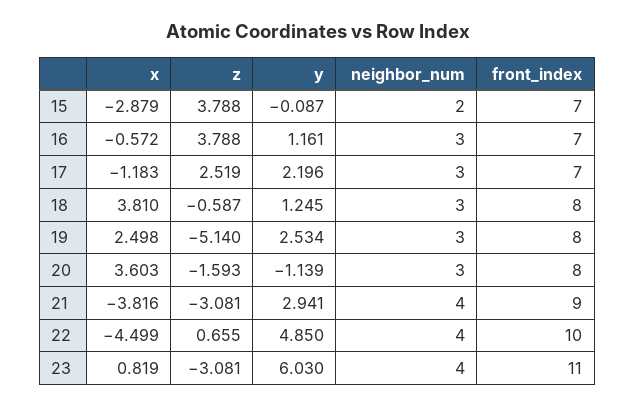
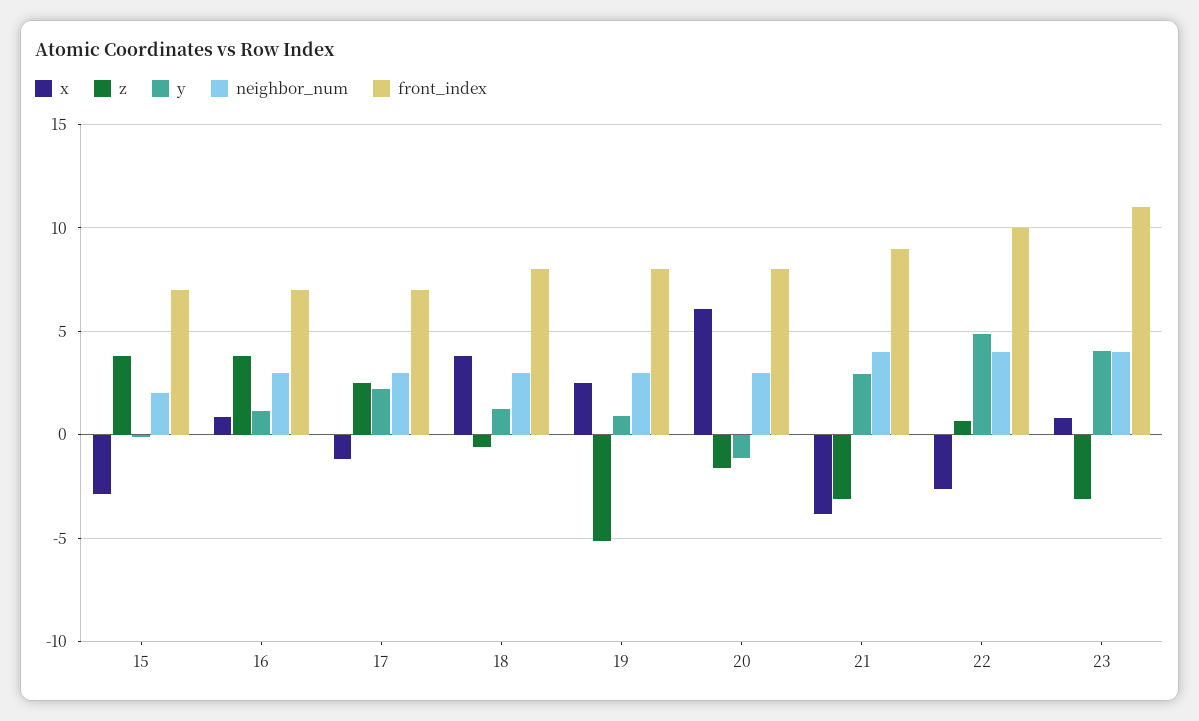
  {
    "x": {
      "15": -2.879,
-     "16": -0.572,
+     "16": 1,
      "17": -1.183,
      "18": 3.81,
      "19": 2.498,
-     "20": 3.603,
+     "20": 6,
      "21": -3.816,
-     "22": -4.499,
+     "22": -2.5,
      "23": 0.819
    },
    "z": {
      "15": 3.788,
      "16": 3.788,
      "17": 2.519,
      "18": -0.587,
      "19": -5.14,
      "20": -1.593,
      "21": -3.081,
      "22": 0.655,
      "23": -3.081
    },
    "y": {
      "15": -0.087,
      "16": 1.161,
      "17": 2.196,
      "18": 1.245,
-     "19": 2.534,
+     "19": 1,
      "20": -1.139,
      "21": 2.941,
      "22": 4.85,
-     "23": 6.03
+     "23": 4
    },
    "neighbor_num": {
      "15": 2,
      "16": 3,
      "17": 3,
      "18": 3,
      "19": 3,
      "20": 3,
      "21": 4,
      "22": 4,
      "23": 4
    },
    "front_index": {
      "15": 7,
      "16": 7,
      "17": 7,
      "18": 8,
      "19": 8,
      "20": 8,
      "21": 9,
      "22": 10,
      "23": 11
    }
  }

